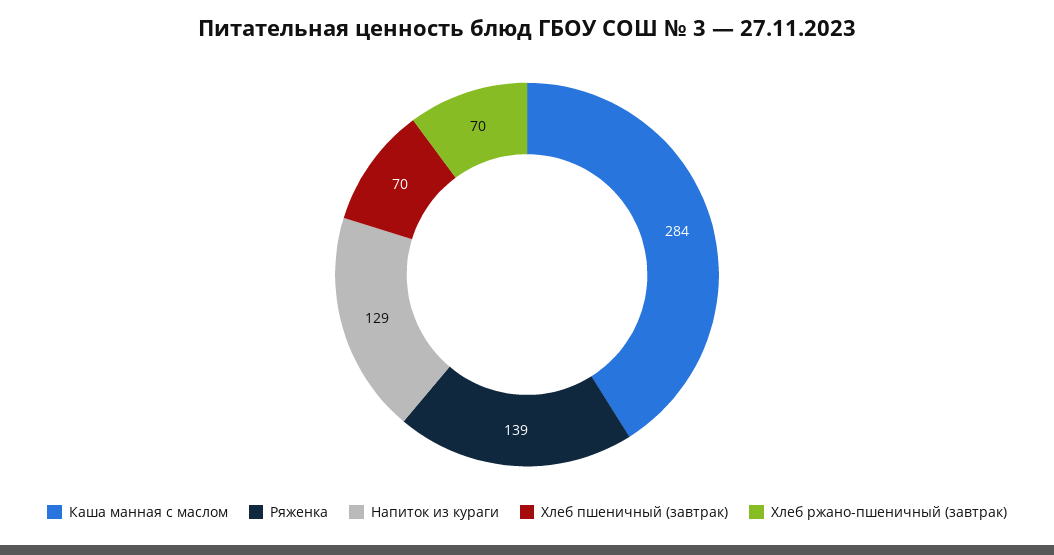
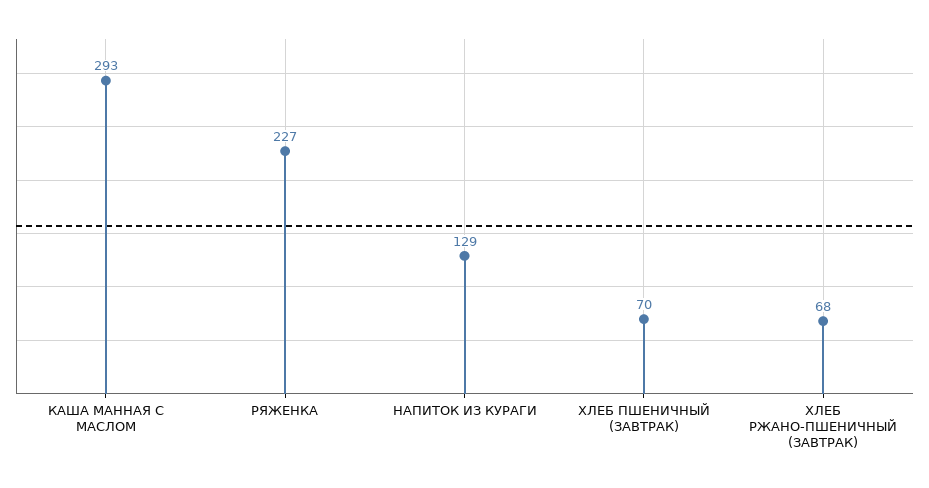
  {
-   "Каша манная с маслом": 284,
+   "Каша манная с маслом": 293,
-   "Ряженка": 139,
+   "Ряженка": 227,
    "Напиток из кураги": 129,
    "Хлеб пшеничный (завтрак)": 70,
-   "Хлеб ржано-пшеничный (завтрак)": 70
+   "Хлеб ржано-пшеничный (завтрак)": 68
  }

